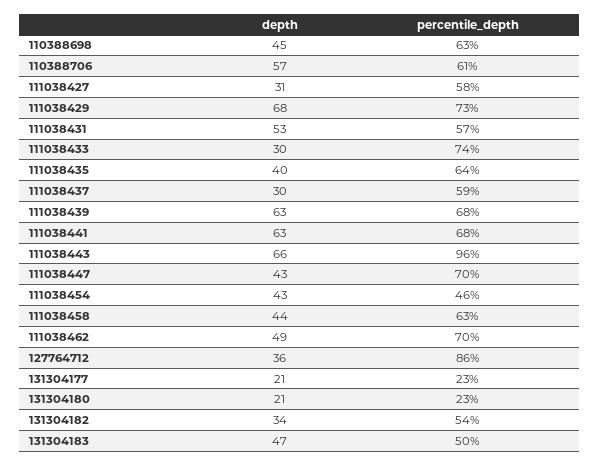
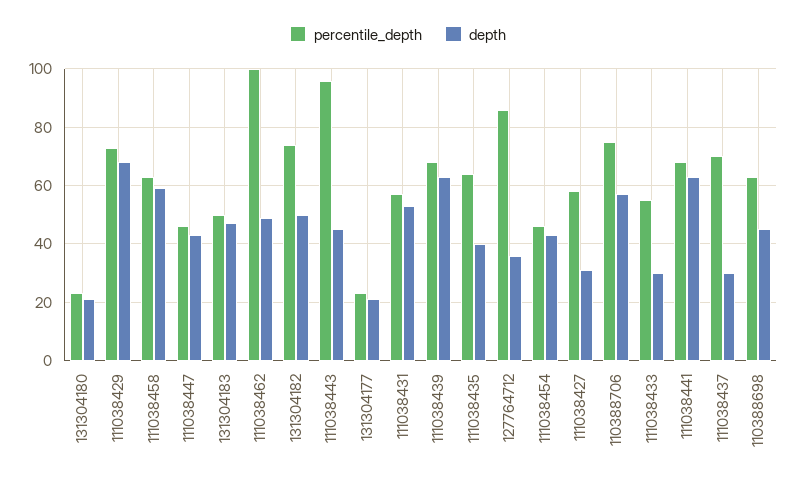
  {
    "depth": {
      "110388698": 45,
      "110388706": 57,
      "111038427": 31,
      "111038429": 68,
      "111038431": 53,
      "111038433": 30,
      "111038435": 40,
      "111038437": 30,
      "111038439": 63,
      "111038441": 63,
-     "111038443": 66,
+     "111038443": 45,
      "111038447": 43,
      "111038454": 43,
-     "111038458": 44,
+     "111038458": 60,
      "111038462": 49,
      "127764712": 36,
      "131304177": 21,
      "131304180": 21,
-     "131304182": 34,
+     "131304182": 50,
      "131304183": 47
    },
    "percentile_depth": {
      "110388698": 63,
-     "110388706": 61,
+     "110388706": 75,
      "111038427": 58,
      "111038429": 73,
      "111038431": 57,
-     "111038433": 74,
+     "111038433": 55,
      "111038435": 64,
-     "111038437": 59,
+     "111038437": 70,
      "111038439": 68,
      "111038441": 68,
      "111038443": 96,
-     "111038447": 70,
+     "111038447": 45,
      "111038454": 46,
      "111038458": 63,
-     "111038462": 70,
+     "111038462": 100,
      "127764712": 86,
      "131304177": 23,
      "131304180": 23,
-     "131304182": 54,
+     "131304182": 75,
      "131304183": 50
    }
  }

